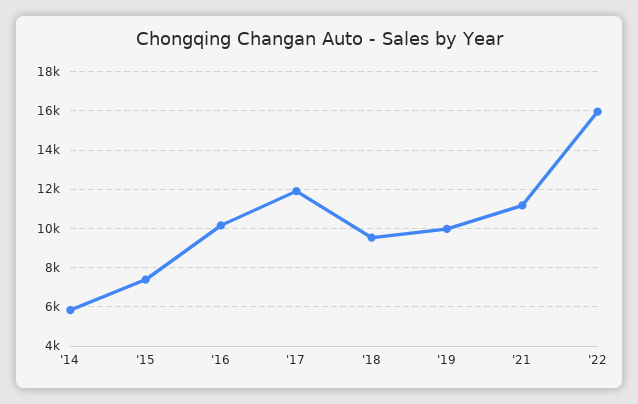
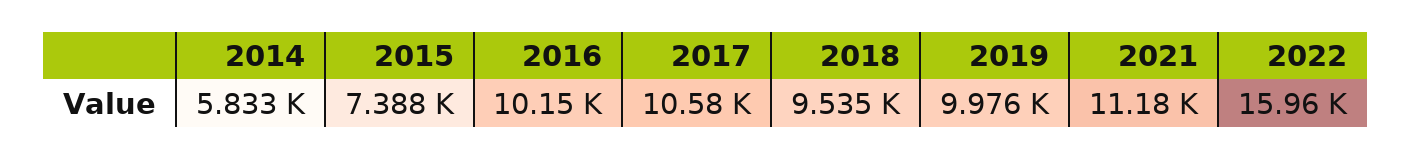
  {
    "'14": 5833,
    "'15": 7388,
    "'16": 10150,
-   "'17": 12000,
+   "'17": 10580,
    "'18": 9535,
    "'19": 9976,
    "'21": 11180,
    "'22": 15960
  }

